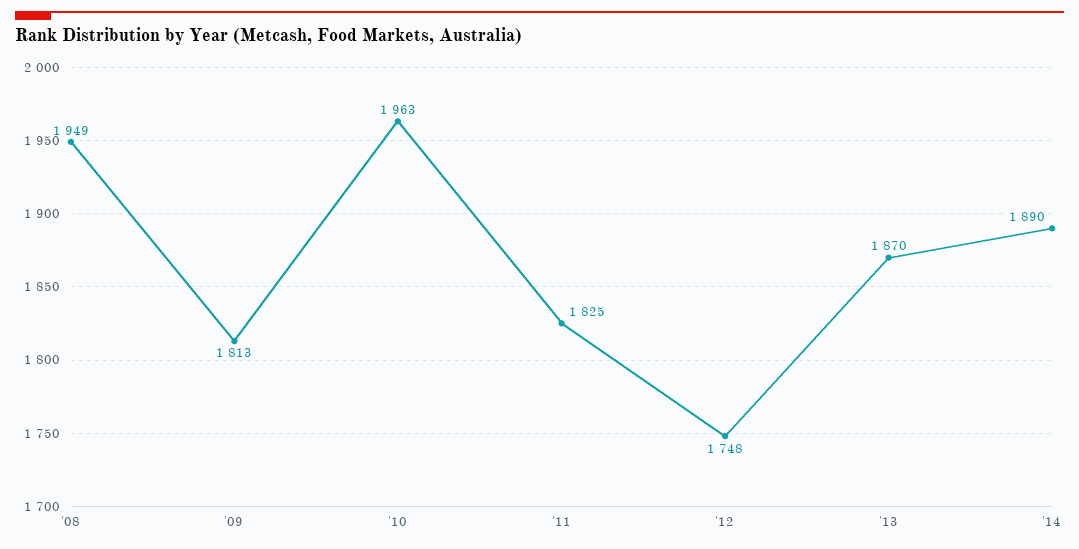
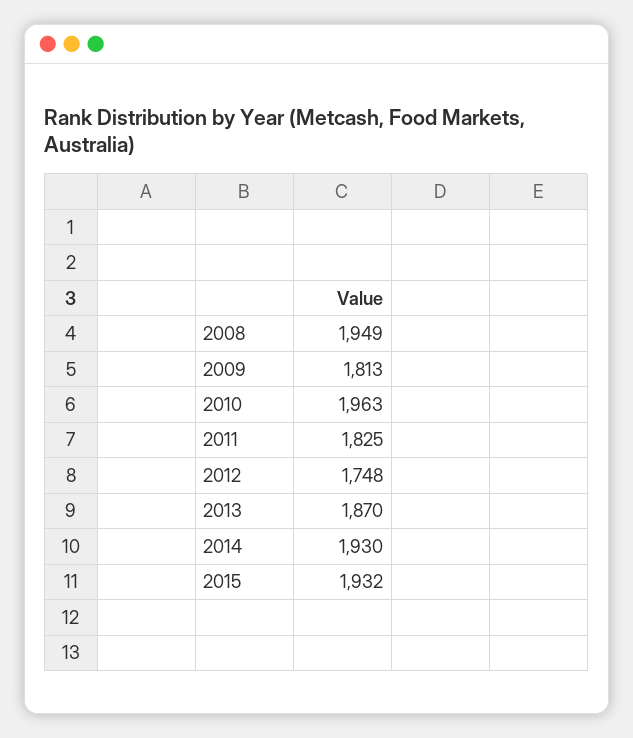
  {
    "'08": 1949,
    "'09": 1813,
    "'10": 1963,
    "'11": 1825,
    "'12": 1748,
    "'13": 1870,
-   "'14": 1890
+   "'14": 1930,
+   "2015": 1932
  }

